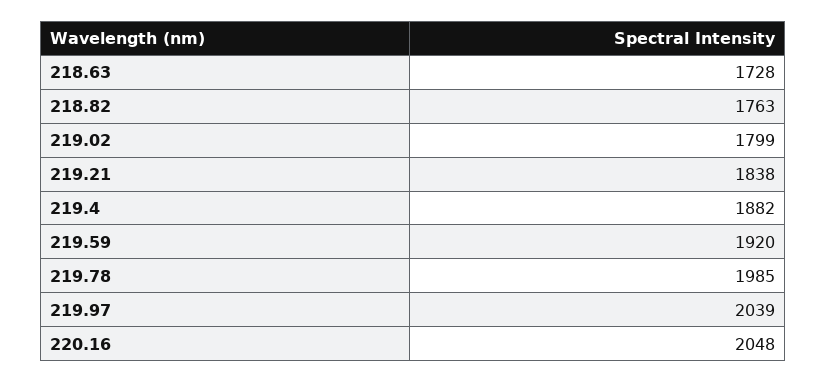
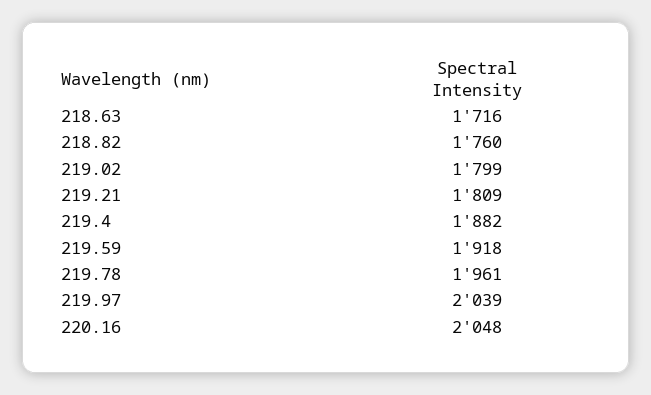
  {
-   "218.63": 1728,
+   "218.63": 1716,
-   "218.82": 1763,
+   "218.82": 1760,
    "219.02": 1799,
-   "219.21": 1838,
+   "219.21": 1809,
    "219.4": 1882,
-   "219.59": 1920,
+   "219.59": 1918,
-   "219.78": 1985,
+   "219.78": 1961,
    "219.97": 2039,
    "220.16": 2048
  }

